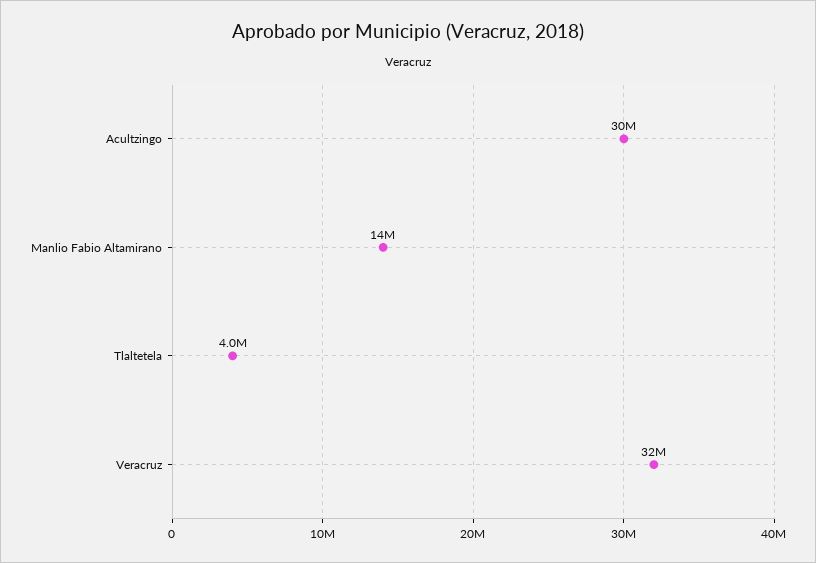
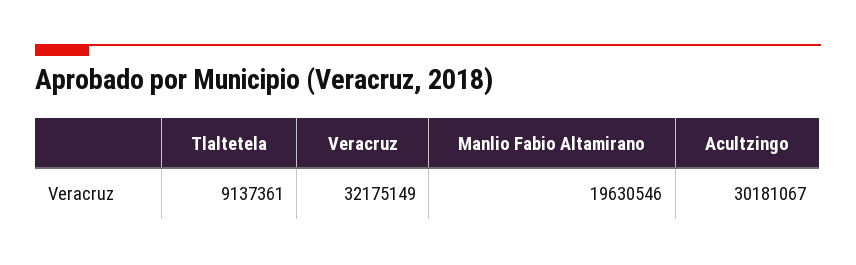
  {
    "Acultzingo": 30181067,
-   "Manlio Fabio Altamirano": 14000000,
+   "Manlio Fabio Altamirano": 19630546,
-   "Tlaltetela": 4000000,
+   "Tlaltetela": 9137361,
    "Veracruz": 32175149
  }

